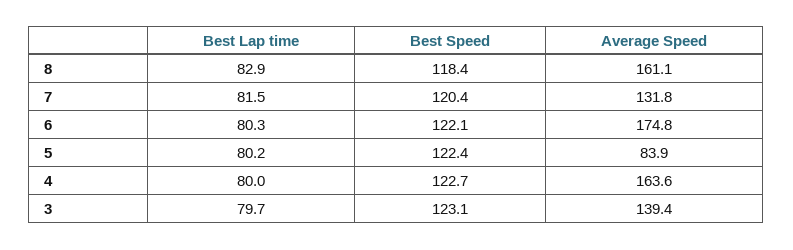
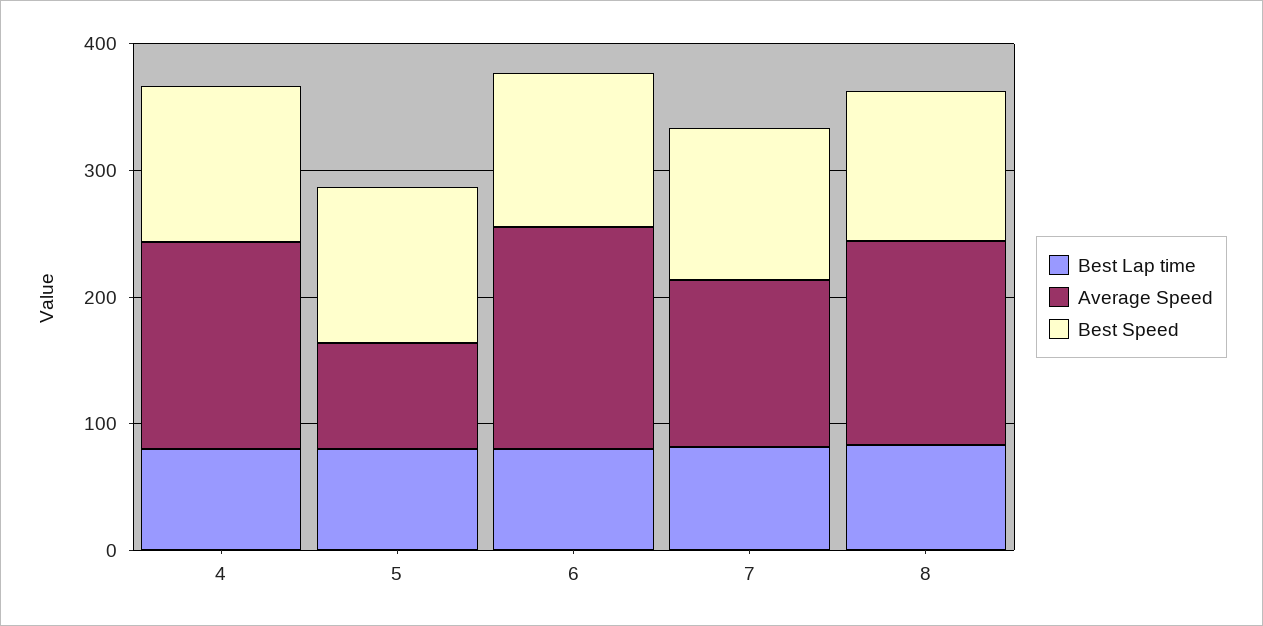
  {
    "Best Lap time": {
      "8": 82.9,
      "7": 81.5,
      "6": 80.3,
      "5": 80.2,
-     "4": 80,
+     "4": 80
-     "3": 79.7
    },
    "Best Speed": {
      "8": 118.4,
      "7": 120.4,
      "6": 122.1,
      "5": 122.4,
-     "4": 122.7,
+     "4": 122.7
-     "3": 123.1
    },
    "Average Speed": {
      "8": 161.1,
      "7": 131.8,
      "6": 174.8,
      "5": 83.9,
-     "4": 163.6,
+     "4": 163.6
-     "3": 139.4
    }
  }

